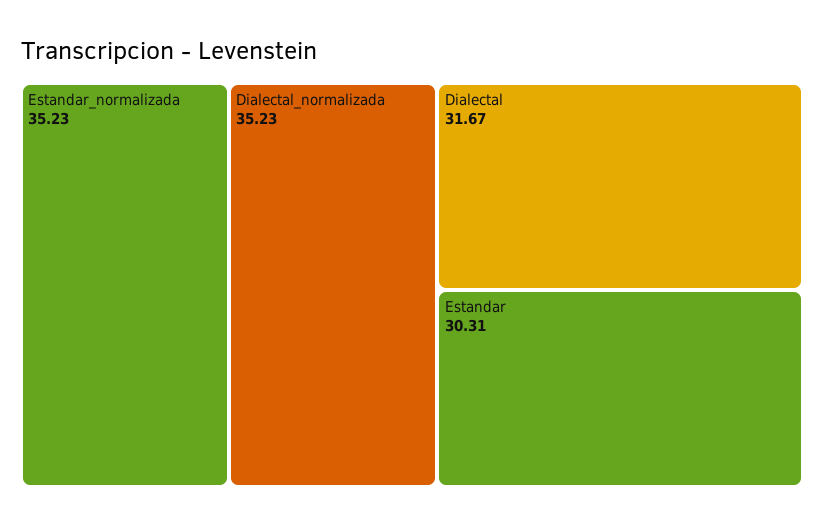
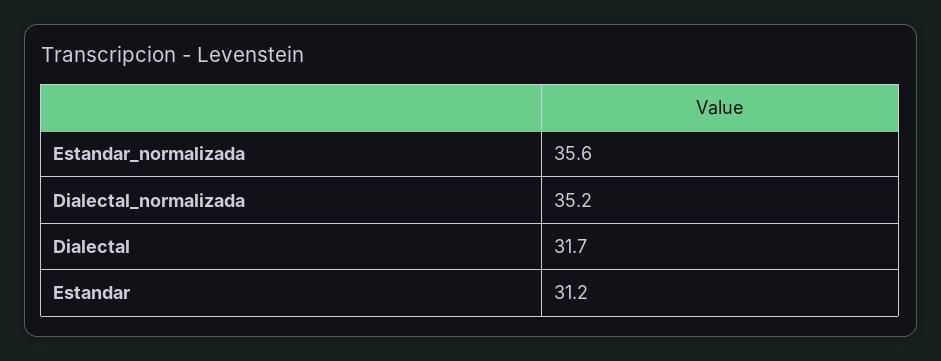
  {
-   "Estandar_normalizada": 35.23,
+   "Estandar_normalizada": 35.6,
    "Dialectal_normalizada": 35.23,
    "Dialectal": 31.67,
-   "Estandar": 30.31
+   "Estandar": 31.2
  }

